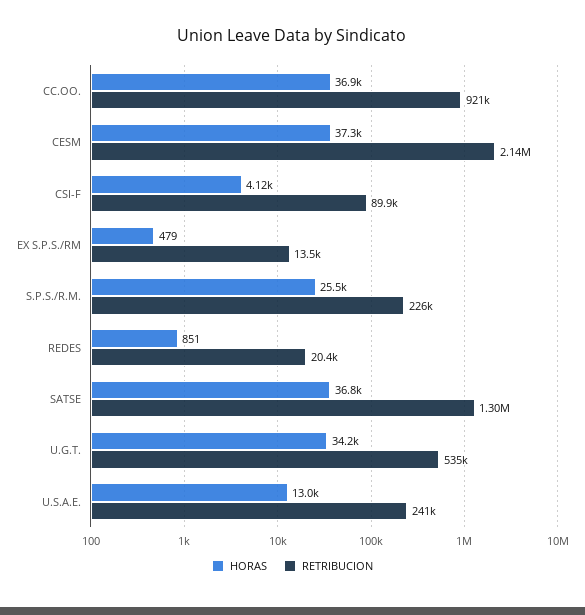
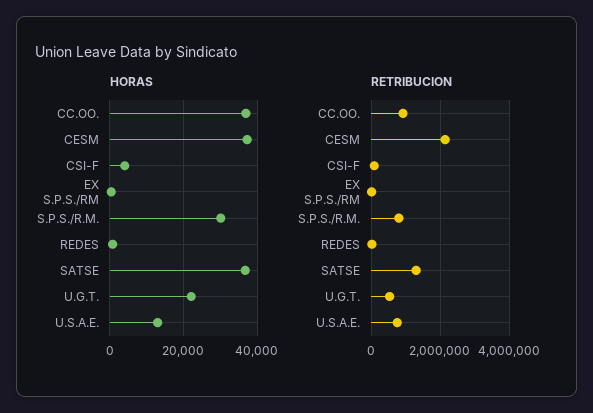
  {
    "HORAS": {
      "CC.OO.": 36900,
      "CESM": 37300,
      "CSI-F": 4120,
      "EX S.P.S./RM": 479,
-     "S.P.S./R.M.": 25500,
+     "S.P.S./R.M.": 30000,
      "REDES": 851,
      "SATSE": 36800,
-     "U.G.T.": 34200,
+     "U.G.T.": 22000,
      "U.S.A.E.": 13000
    },
    "RETRIBUCION": {
      "CC.OO.": 921000,
      "CESM": 2140000,
      "CSI-F": 89900,
      "EX S.P.S./RM": 13500,
-     "S.P.S./R.M.": 226000,
+     "S.P.S./R.M.": 800000,
      "REDES": 20400,
      "SATSE": 1300000,
      "U.G.T.": 535000,
-     "U.S.A.E.": 241000
+     "U.S.A.E.": 800000
    }
  }

